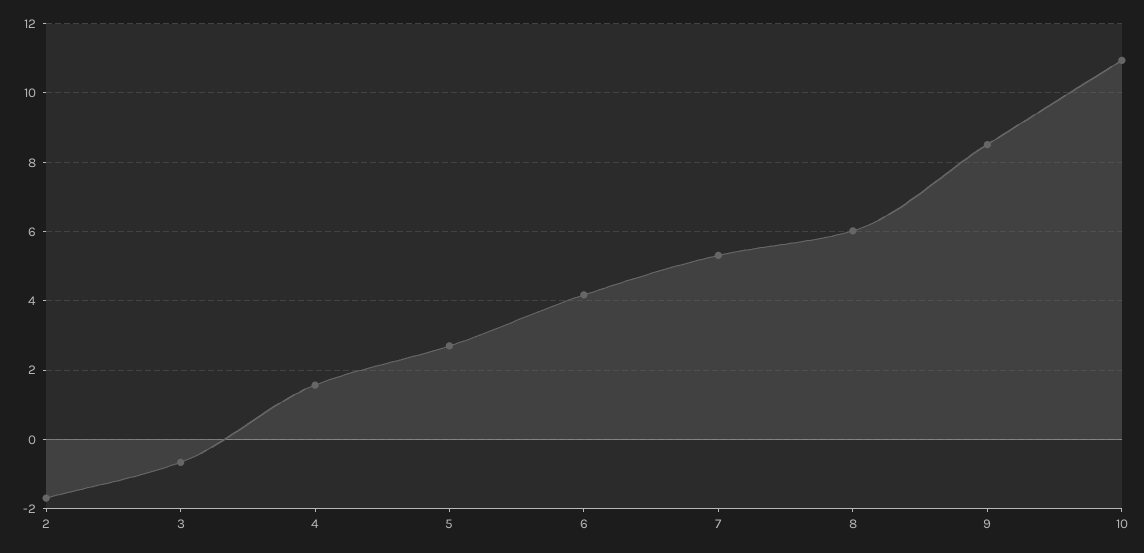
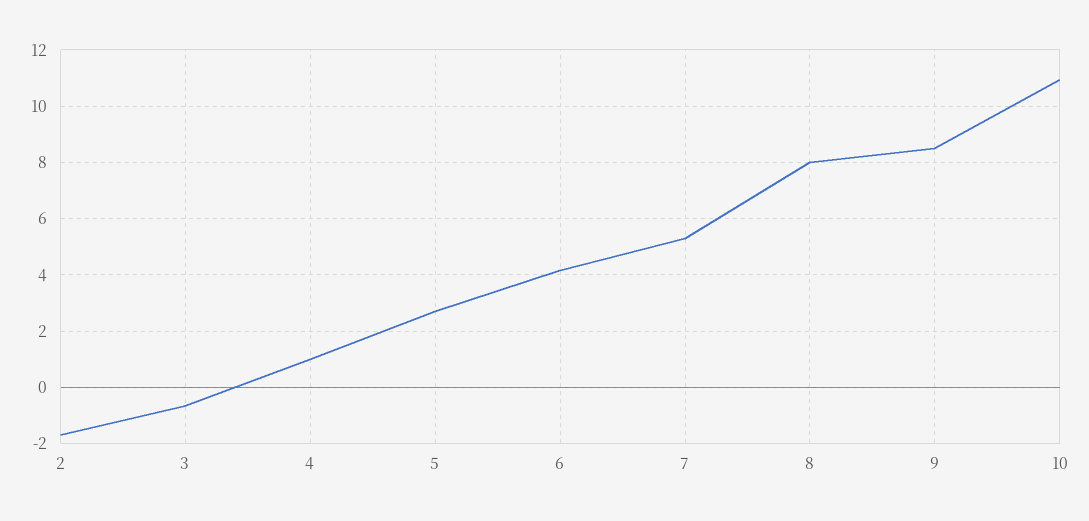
  {
    "2": -1.6,
    "3": -0.6,
-   "4": 1.6,
+   "4": 1,
    "5": 2.8,
    "6": 4.2,
    "7": 5.4,
-   "8": 6,
+   "8": 8,
    "9": 8.6,
    "10": 11
  }

